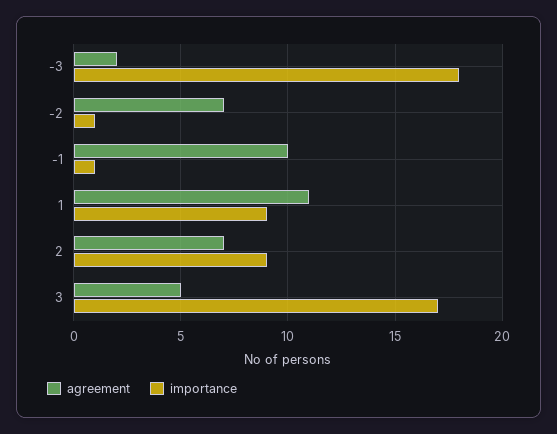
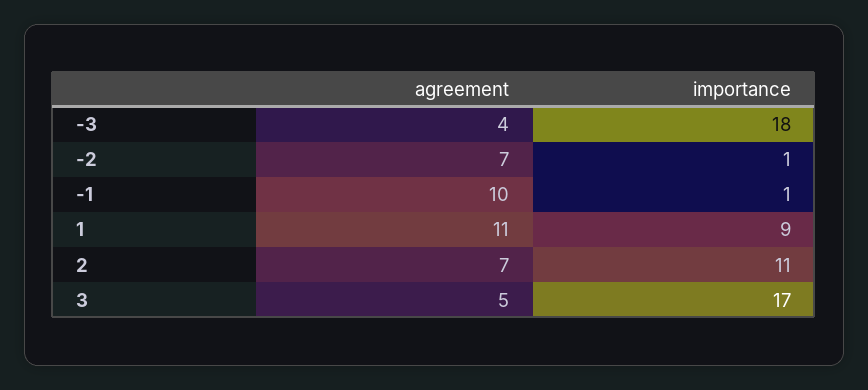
  {
    "agreement": {
-     "-3": 2,
+     "-3": 4,
      "-2": 7,
      "-1": 10,
      "1": 11,
      "2": 7,
      "3": 5
    },
    "importance": {
      "-3": 18,
      "-2": 1,
      "-1": 1,
      "1": 9,
-     "2": 9,
+     "2": 11,
      "3": 17
    }
  }

